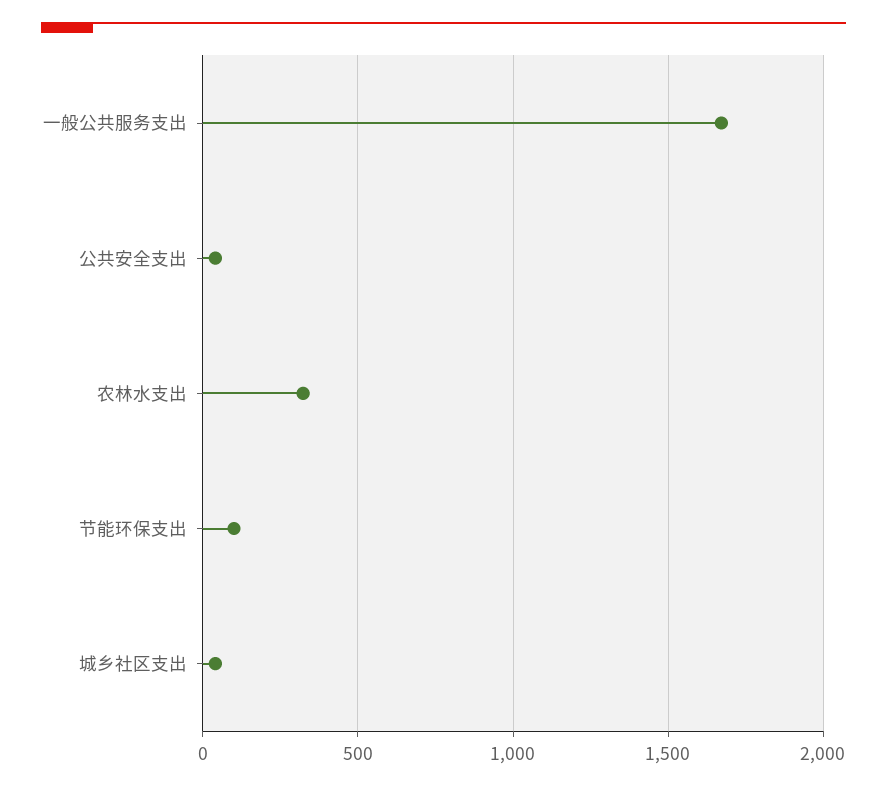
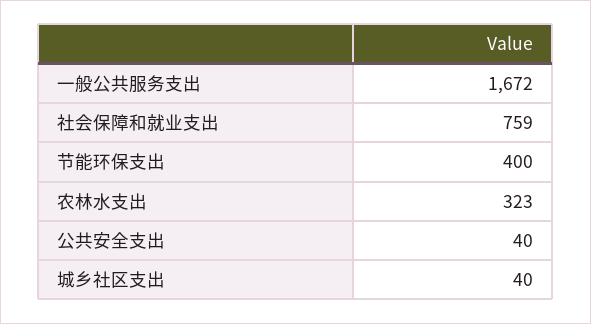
  {
    "一般公共服务支出": 1672,
    "公共安全支出": 40,
    "农林水支出": 323,
-   "节能环保支出": 100,
+   "节能环保支出": 400,
-   "城乡社区支出": 40
+   "城乡社区支出": 40,
+   "社会保障和就业支出": 759
  }

